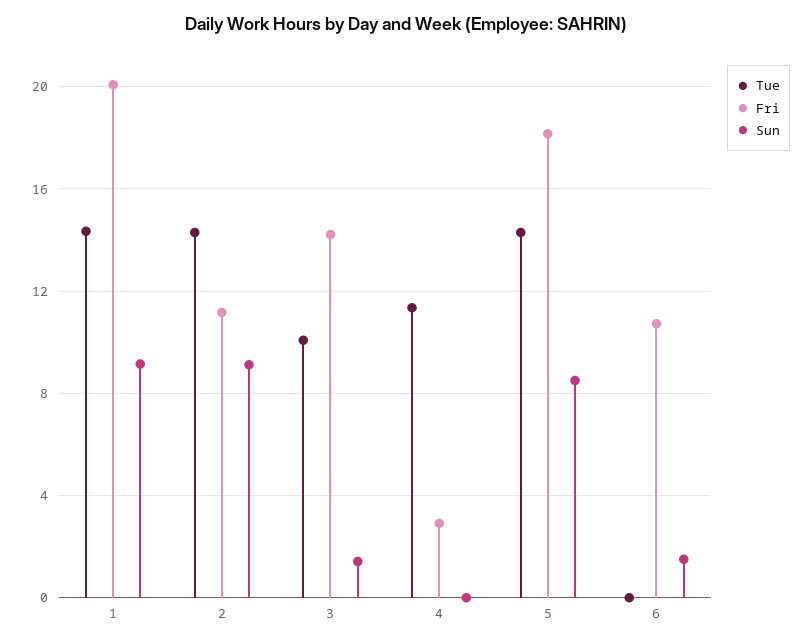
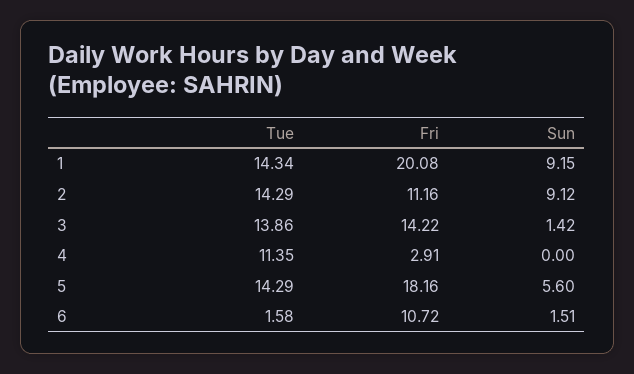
  {
    "Tue": {
      "1": 14.34,
      "2": 14.29,
-     "3": 10,
+     "3": 13.86,
      "4": 11.35,
      "5": 14.29,
-     "6": 0
+     "6": 1.58
    },
    "Fri": {
      "1": 20.08,
      "2": 11.16,
      "3": 14.22,
      "4": 2.91,
      "5": 18.16,
      "6": 10.72
    },
    "Sun": {
      "1": 9.15,
      "2": 9.12,
      "3": 1.42,
      "4": 0,
-     "5": 8.5,
+     "5": 5.6,
      "6": 1.51
    }
  }

